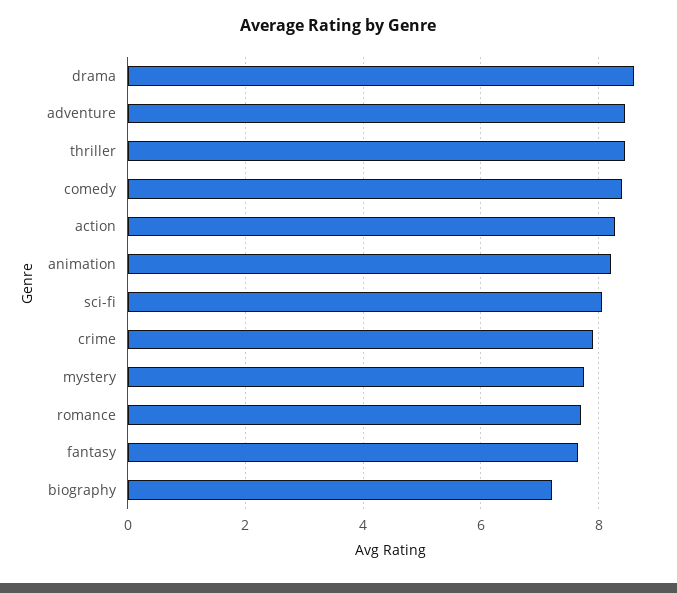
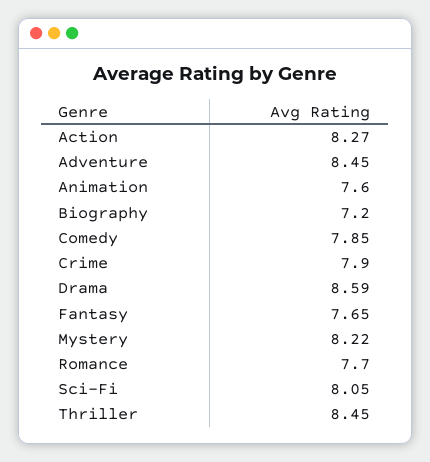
  {
    "drama": 8.59,
    "adventure": 8.45,
    "thriller": 8.45,
-   "comedy": 8.4,
+   "comedy": 7.85,
    "action": 8.27,
-   "animation": 8.2,
+   "animation": 7.6,
    "sci-fi": 8.05,
    "crime": 7.9,
-   "mystery": 7.8,
+   "mystery": 8.22,
    "romance": 7.7,
    "fantasy": 7.65,
    "biography": 7.2
  }

